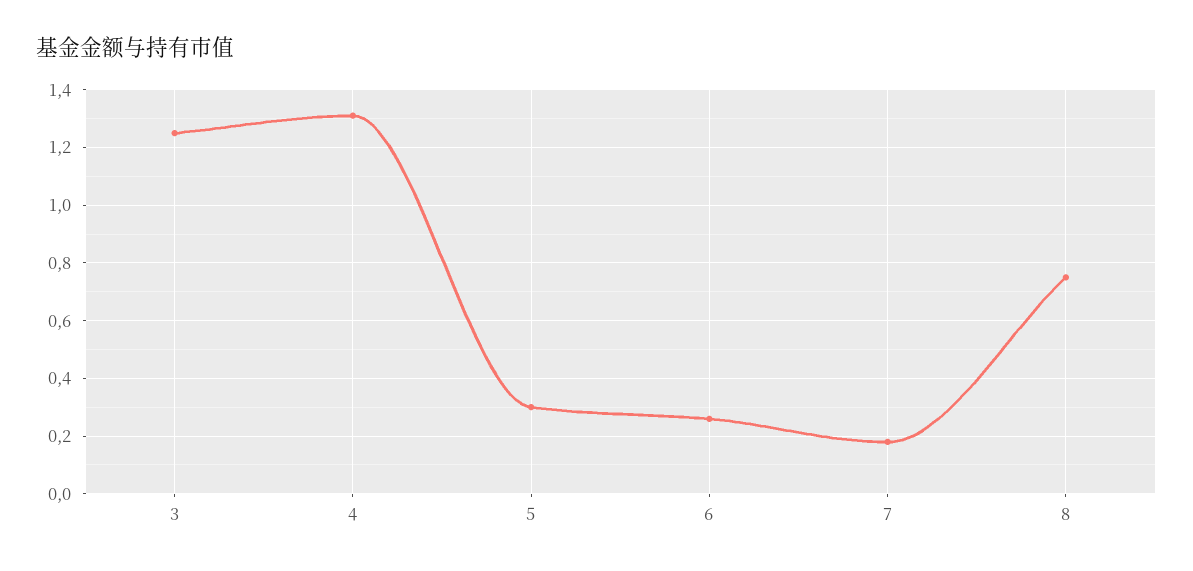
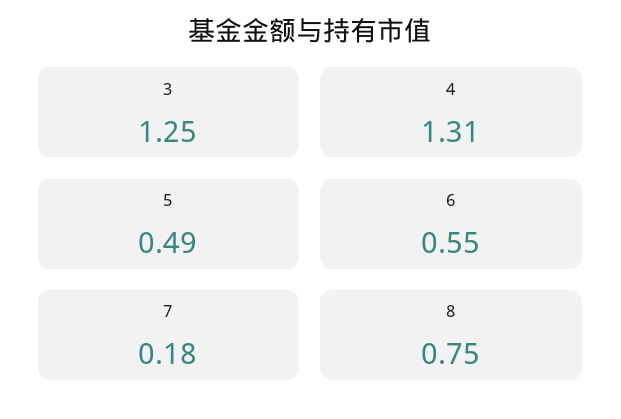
  {
    "3": 1.25,
    "4": 1.31,
-   "5": 0.3,
+   "5": 0.49,
-   "6": 0.25,
+   "6": 0.55,
    "7": 0.18,
    "8": 0.75
  }

